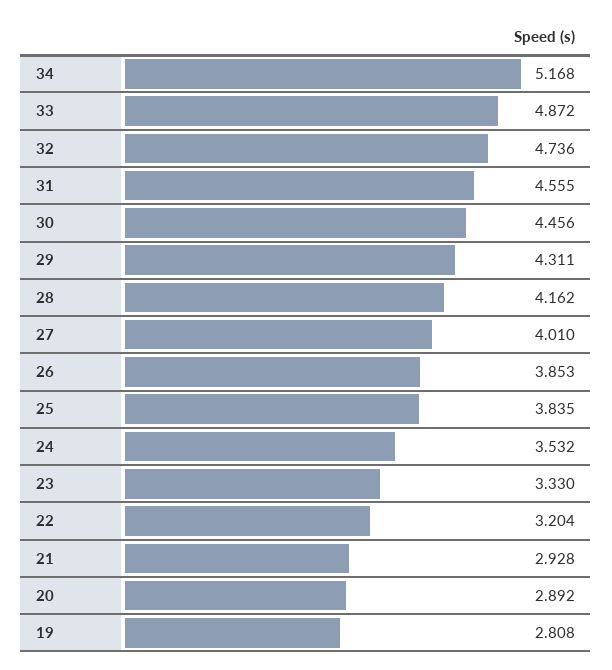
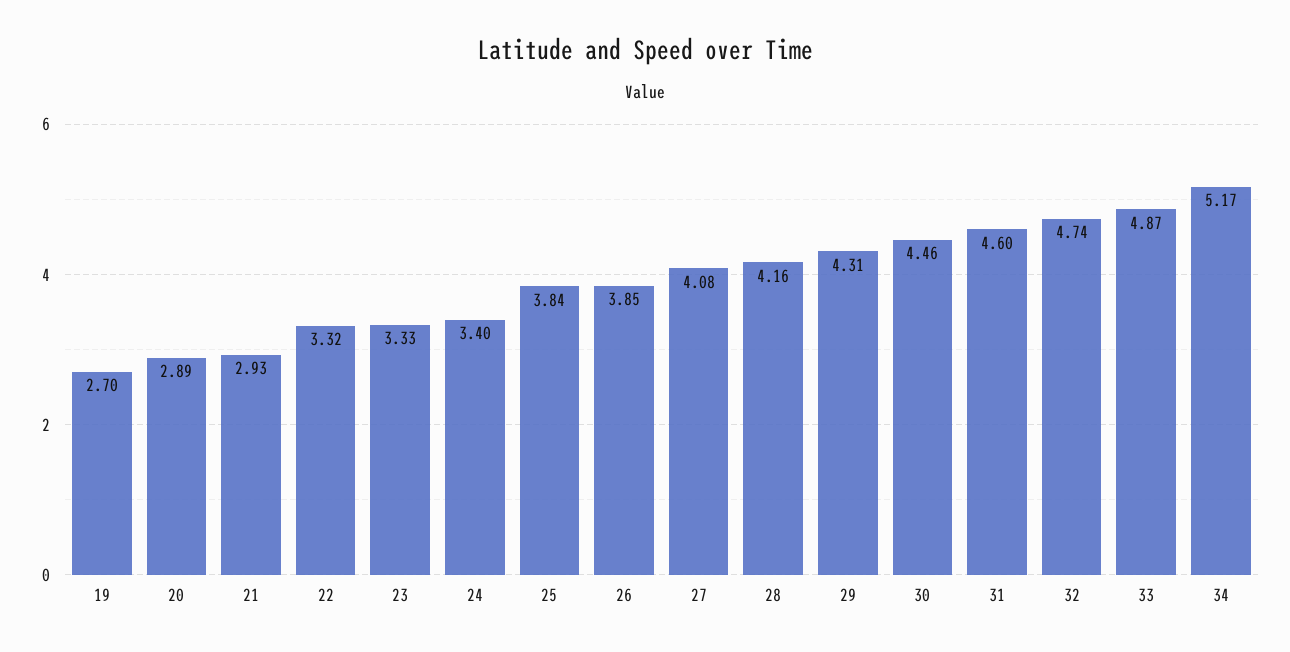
  {
    "34": 5.168,
    "33": 4.872,
    "32": 4.736,
-   "31": 4.555,
+   "31": 4.6,
    "30": 4.456,
    "29": 4.311,
    "28": 4.162,
-   "27": 4.01,
+   "27": 4.08,
    "26": 3.853,
    "25": 3.835,
-   "24": 3.532,
+   "24": 3.4,
    "23": 3.33,
-   "22": 3.204,
+   "22": 3.32,
    "21": 2.928,
    "20": 2.892,
-   "19": 2.808
+   "19": 2.7
  }

